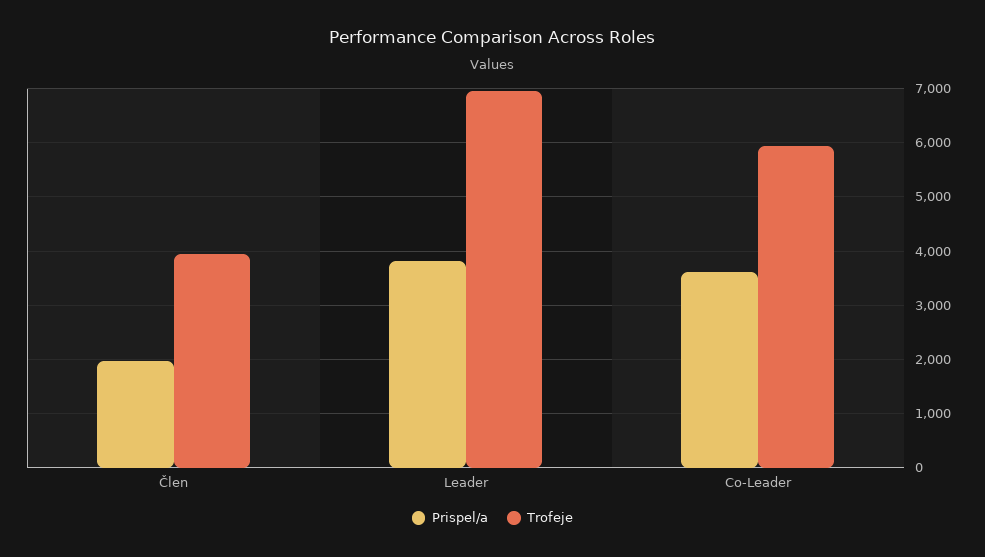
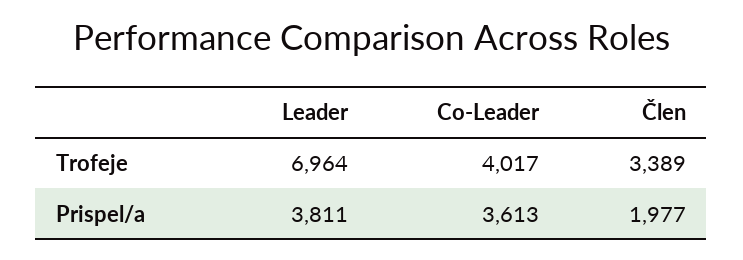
  {
    "Prispel/a": {
      "Člen": 1977,
      "Leader": 3811,
      "Co-Leader": 3613
    },
    "Trofeje": {
-     "Člen": 4000,
+     "Člen": 3389,
      "Leader": 6964,
-     "Co-Leader": 6000
+     "Co-Leader": 4017
    }
  }

